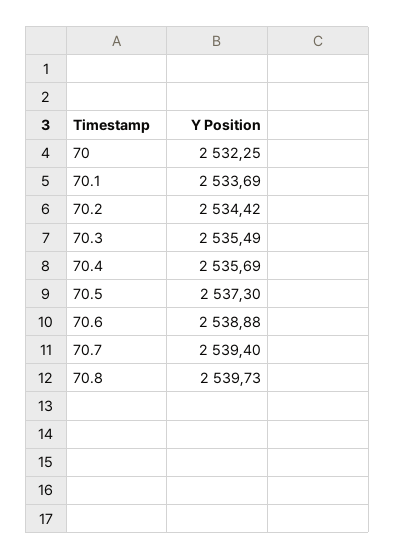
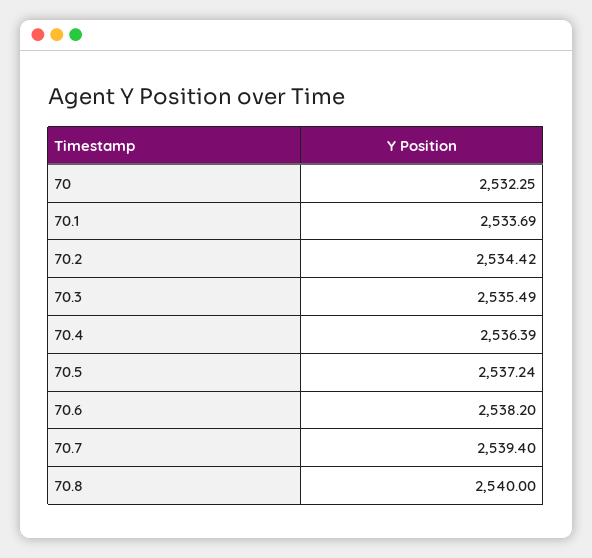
  {
    "70": 2532.25,
    "70.1": 2533.69,
    "70.2": 2534.42,
    "70.3": 2535.49,
-   "70.4": 2535.69,
+   "70.4": 2536.39,
-   "70.5": 2537.3,
+   "70.5": 2537.24,
-   "70.6": 2538.88,
+   "70.6": 2538.2,
    "70.7": 2539.4,
-   "70.8": 2539.73
+   "70.8": 2540
  }

